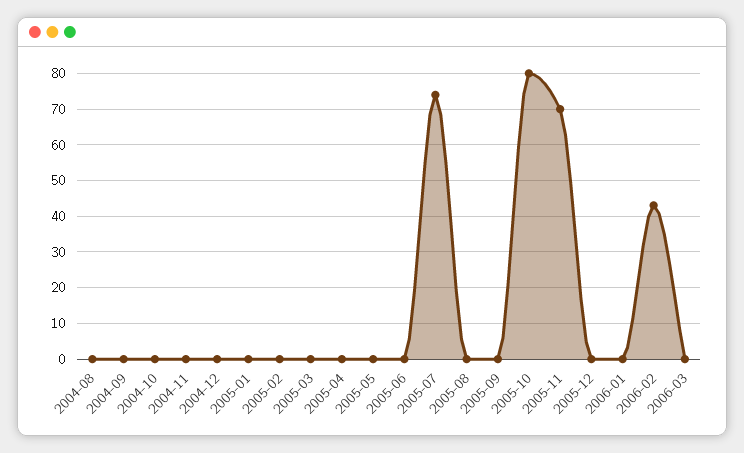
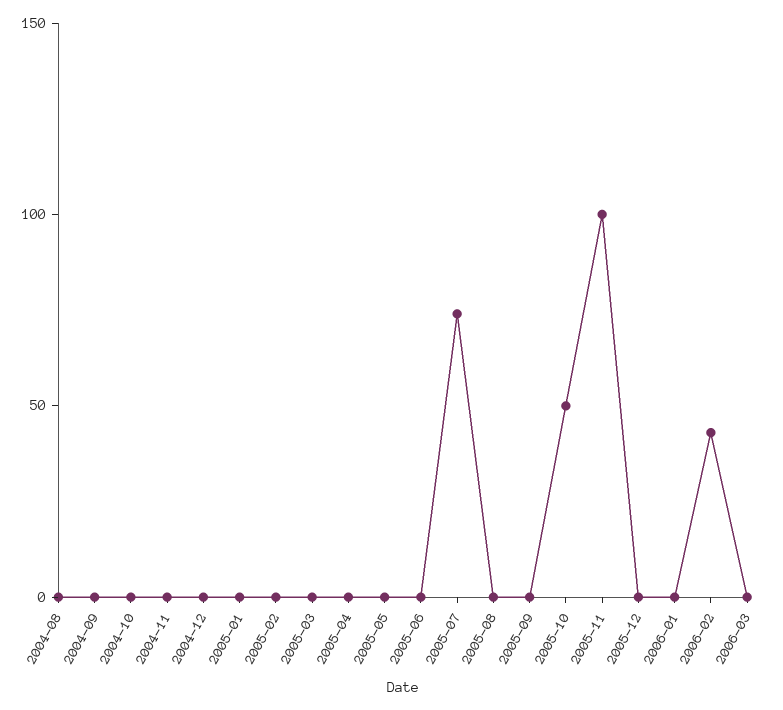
  {
    "2004-08": 0,
    "2004-09": 0,
    "2004-10": 0,
    "2004-11": 0,
    "2004-12": 0,
    "2005-01": 0,
    "2005-02": 0,
    "2005-03": 0,
    "2005-04": 0,
    "2005-05": 0,
    "2005-06": 0,
    "2005-07": 75,
    "2005-08": 0,
    "2005-09": 0,
-   "2005-10": 80,
+   "2005-10": 50,
-   "2005-11": 70,
+   "2005-11": 100,
    "2005-12": 0,
    "2006-01": 0,
    "2006-02": 45,
    "2006-03": 0
  }

